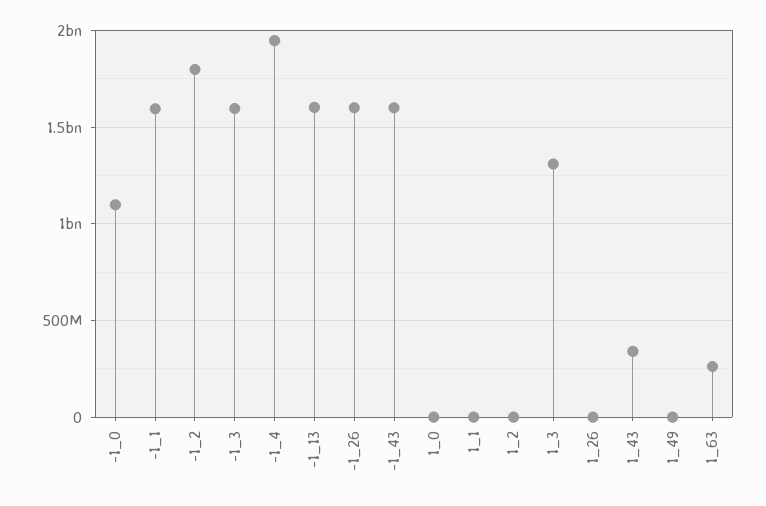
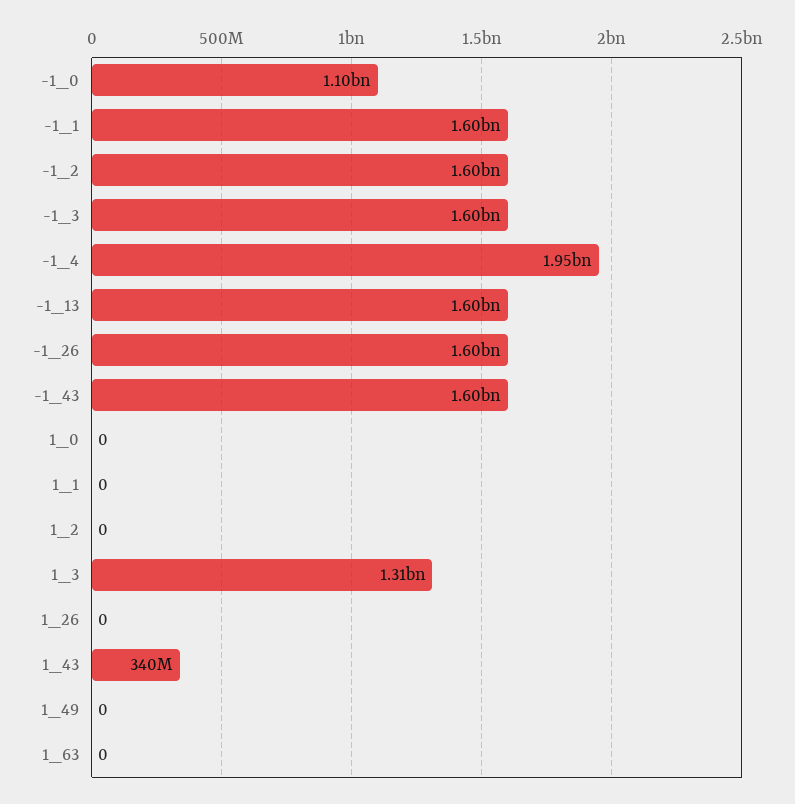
  {
    "-1_0": 1100000000,
    "-1_1": 1600000000,
-   "-1_2": 1800000000,
+   "-1_2": 1600000000,
    "-1_3": 1600000000,
    "-1_4": 1950000000,
    "-1_13": 1600000000,
    "-1_26": 1600000000,
    "-1_43": 1600000000,
    "1_0": 0,
    "1_1": 0,
    "1_2": 0,
    "1_3": 1310000000,
    "1_26": 0,
    "1_43": 340000000,
    "1_49": 0,
-   "1_63": 250000000
+   "1_63": 0
  }

